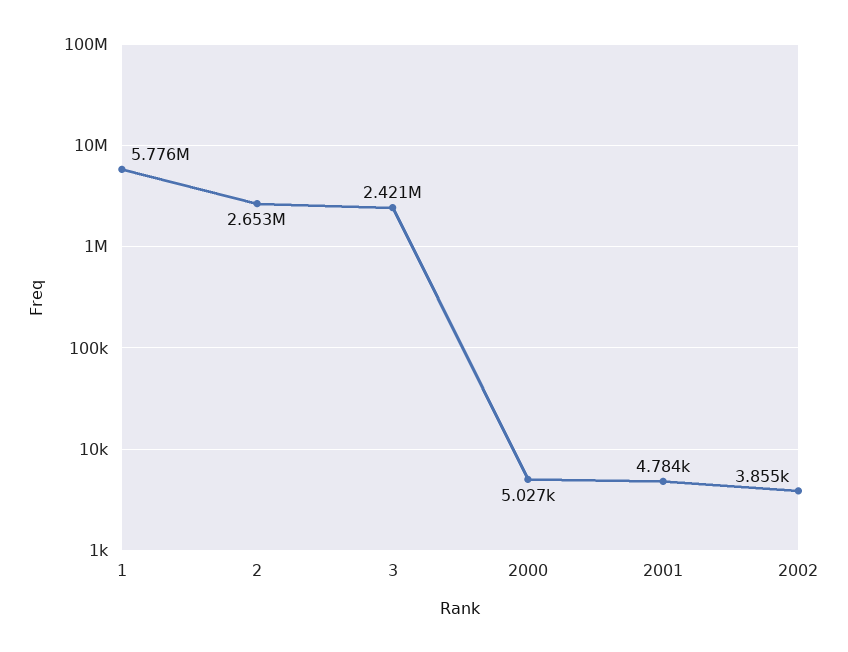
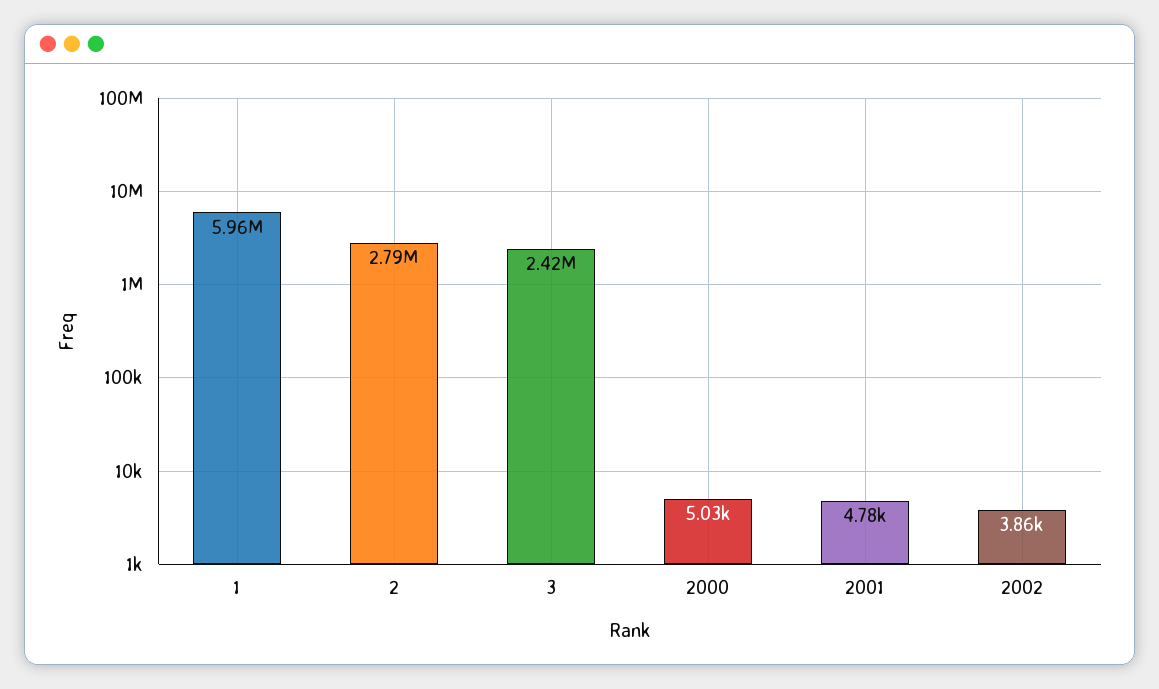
  {
-   "1": 5776000,
+   "1": 5960000,
-   "2": 2653000,
+   "2": 2790000,
    "3": 2421000,
    "2000": 5027,
    "2001": 4784,
    "2002": 3855
  }

